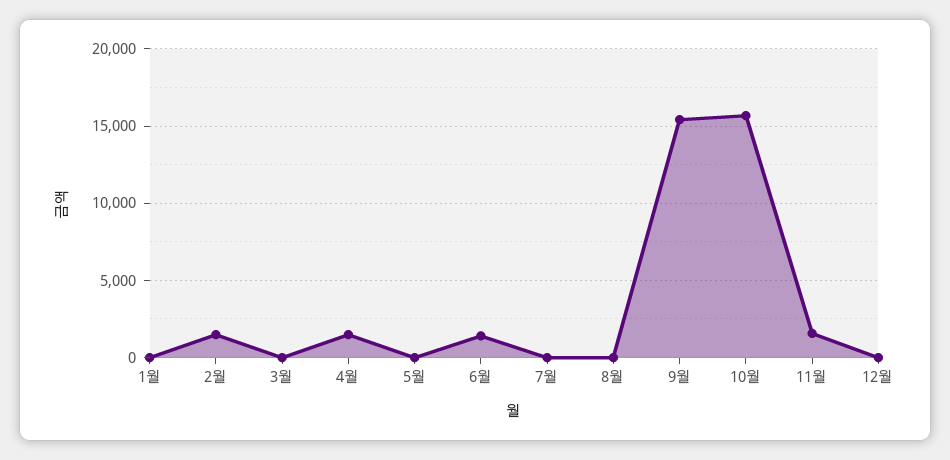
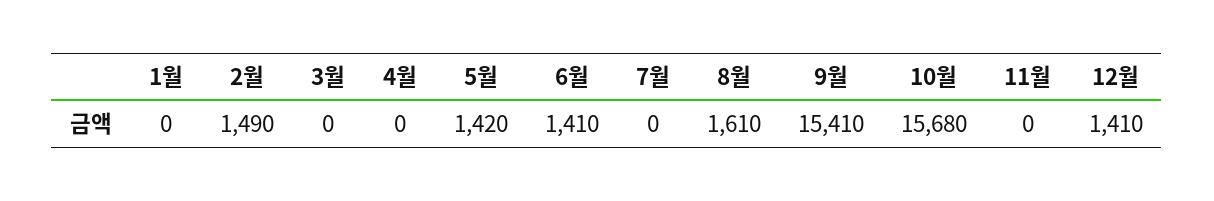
  {
    "1월": 0,
    "2월": 1490,
    "3월": 0,
-   "4월": 1500,
+   "4월": 0,
-   "5월": 0,
+   "5월": 1420,
    "6월": 1410,
    "7월": 0,
-   "8월": 0,
+   "8월": 1610,
    "9월": 15410,
    "10월": 15680,
-   "11월": 1500,
+   "11월": 0,
-   "12월": 0
+   "12월": 1410
  }

